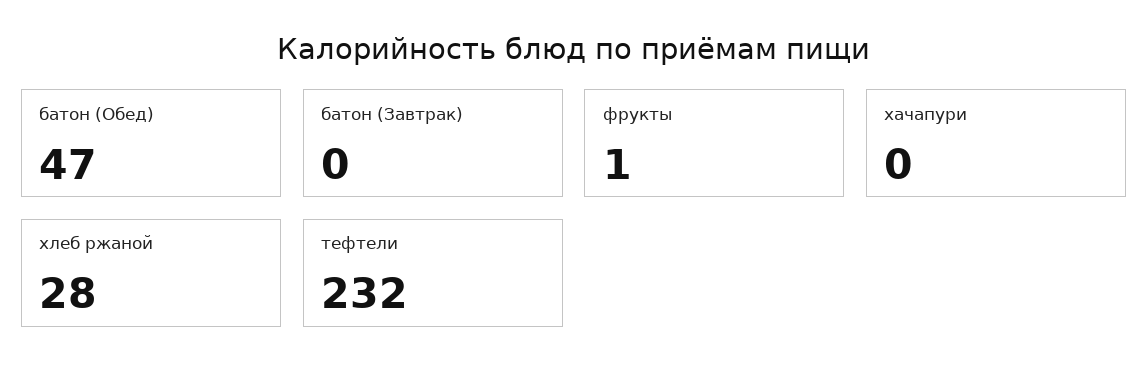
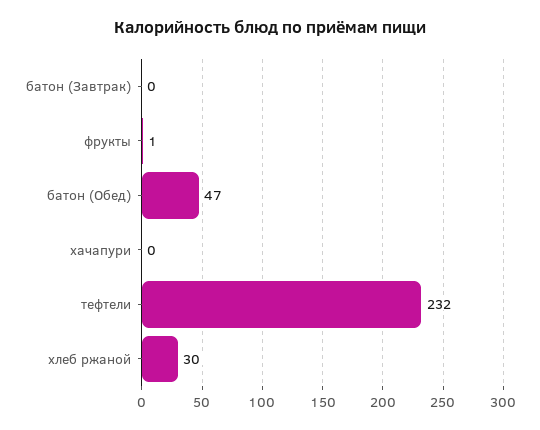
  {
    "батон (Обед)": 47,
    "батон (Завтрак)": 0,
    "фрукты": 1,
    "хачапури": 0,
-   "хлеб ржаной": 28,
+   "хлеб ржаной": 30,
    "тефтели": 232
  }

